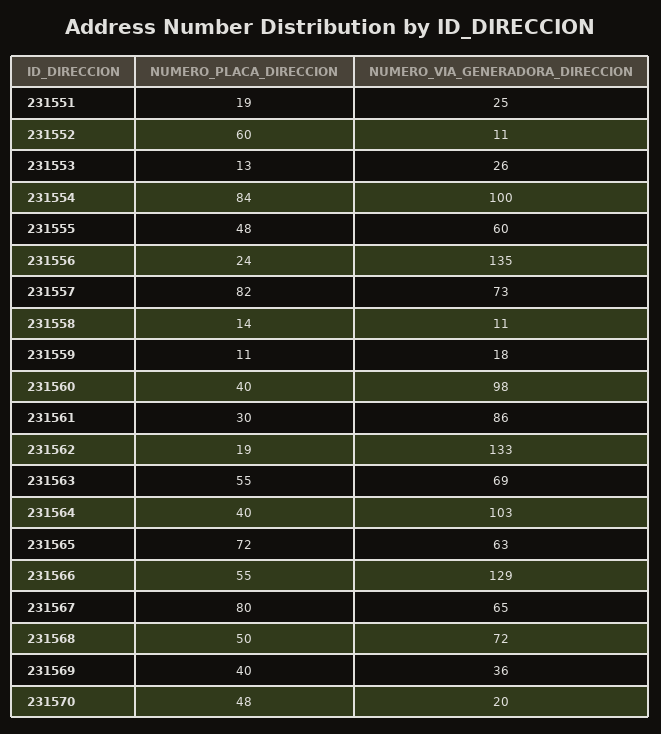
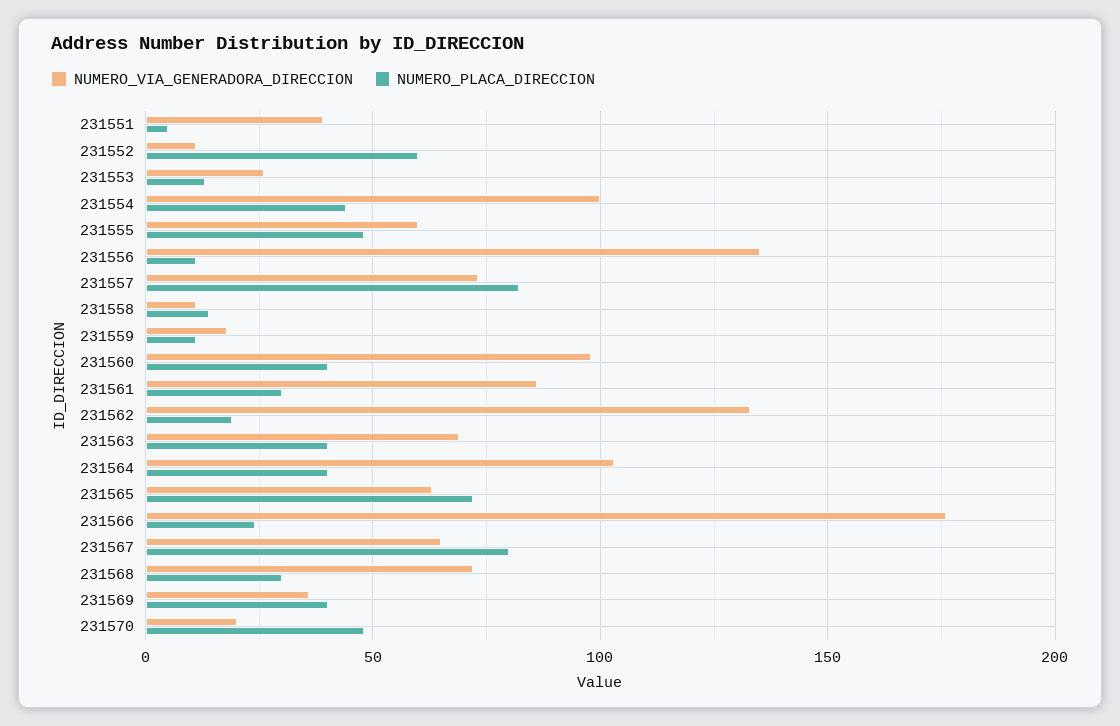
  {
    "NUMERO_PLACA_DIRECCION": {
-     "231551": 19,
+     "231551": 5,
      "231552": 60,
      "231553": 13,
-     "231554": 84,
+     "231554": 45,
      "231555": 48,
-     "231556": 24,
+     "231556": 10,
      "231557": 82,
      "231558": 14,
      "231559": 11,
      "231560": 40,
      "231561": 30,
      "231562": 19,
-     "231563": 55,
+     "231563": 40,
      "231564": 40,
      "231565": 72,
-     "231566": 55,
+     "231566": 25,
      "231567": 80,
-     "231568": 50,
+     "231568": 30,
      "231569": 40,
      "231570": 48
    },
    "NUMERO_VIA_GENERADORA_DIRECCION": {
-     "231551": 25,
+     "231551": 40,
      "231552": 11,
      "231553": 26,
      "231554": 100,
      "231555": 60,
      "231556": 135,
      "231557": 73,
      "231558": 11,
      "231559": 18,
      "231560": 98,
      "231561": 86,
      "231562": 133,
      "231563": 69,
      "231564": 103,
      "231565": 63,
-     "231566": 129,
+     "231566": 175,
      "231567": 65,
      "231568": 72,
      "231569": 36,
      "231570": 20
    }
  }

